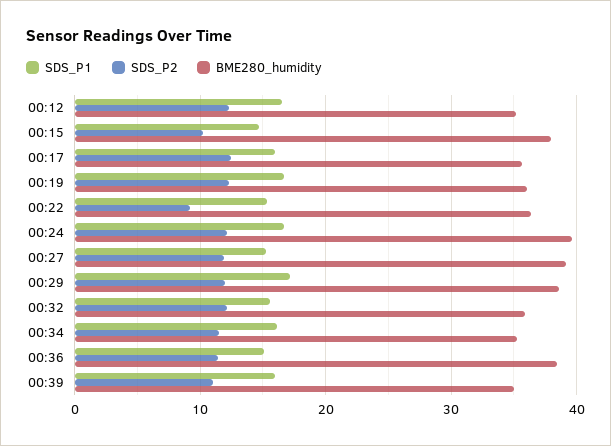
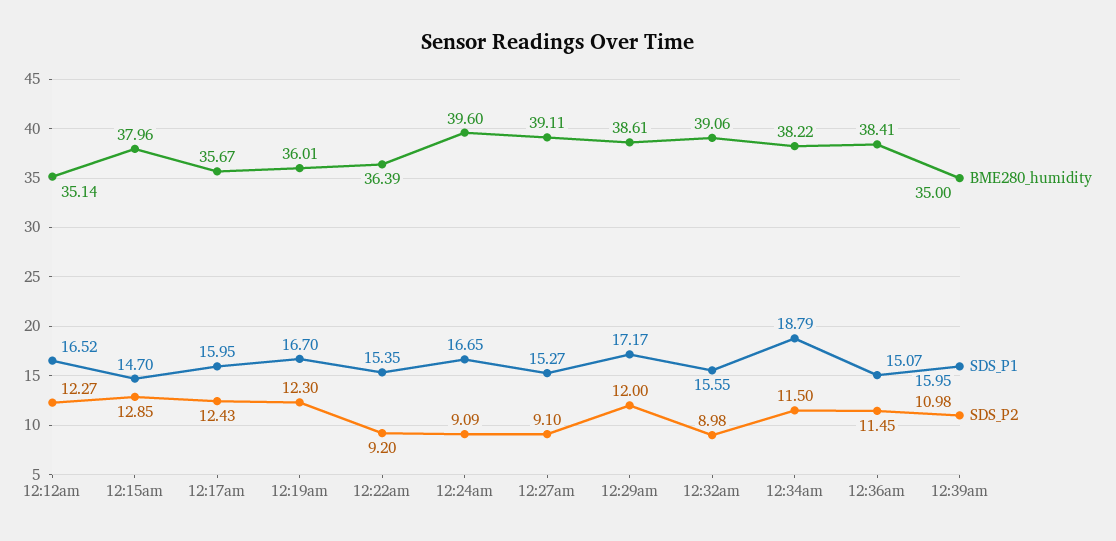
  {
    "SDS_P1": {
      "00:12": 16.52,
      "00:15": 14.7,
      "00:17": 15.95,
      "00:19": 16.7,
      "00:22": 15.35,
      "00:24": 16.65,
      "00:27": 15.27,
      "00:29": 17.17,
      "00:32": 15.55,
-     "00:34": 16,
+     "00:34": 18.79,
      "00:36": 15.07,
      "00:39": 15.95
    },
    "SDS_P2": {
      "00:12": 12.27,
-     "00:15": 10,
+     "00:15": 12.85,
      "00:17": 12.43,
      "00:19": 12.3,
      "00:22": 9.2,
-     "00:24": 12,
+     "00:24": 9.09,
-     "00:27": 12,
+     "00:27": 9.1,
      "00:29": 12,
-     "00:32": 12,
+     "00:32": 8.98,
      "00:34": 11.5,
      "00:36": 11.45,
      "00:39": 10.98
    },
    "BME280_humidity": {
      "00:12": 35.14,
      "00:15": 37.96,
      "00:17": 35.67,
      "00:19": 36.01,
      "00:22": 36.39,
      "00:24": 39.6,
      "00:27": 39.11,
      "00:29": 38.61,
-     "00:32": 36,
+     "00:32": 39.06,
-     "00:34": 35,
+     "00:34": 38.22,
      "00:36": 38.41,
      "00:39": 35
    }
  }

